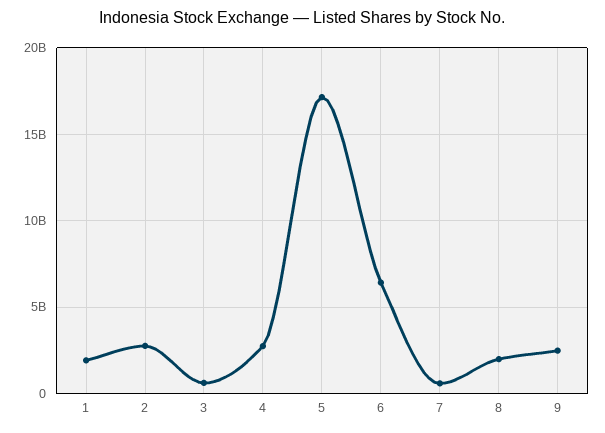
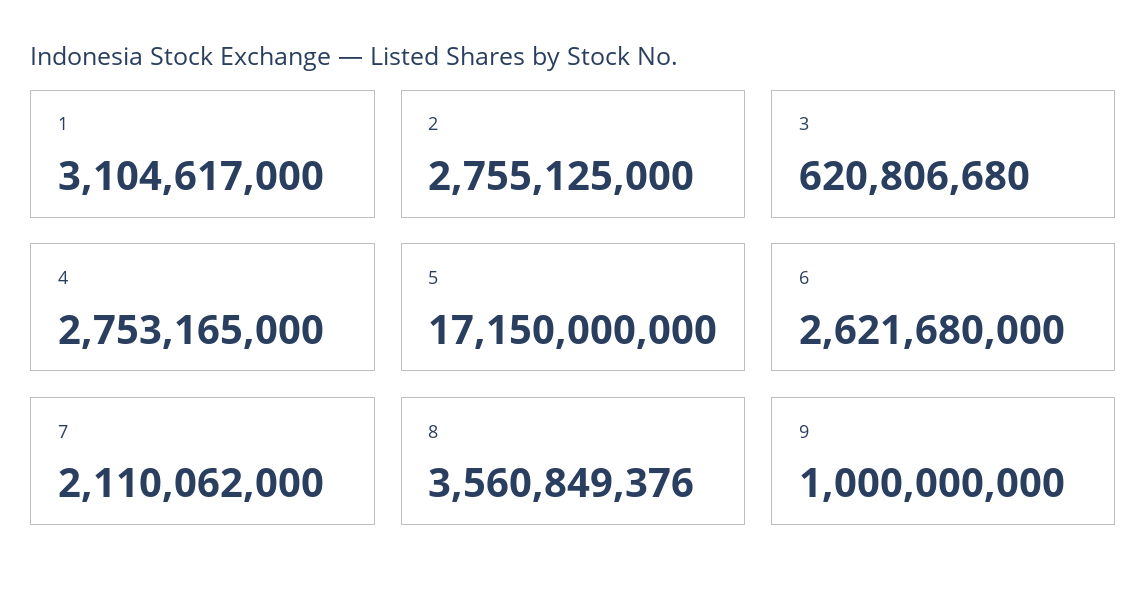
  {
-   "1": 2000000000,
+   "1": 3104617000,
    "2": 2755125000,
    "3": 620806680,
    "4": 2753165000,
    "5": 17150000000,
-   "6": 6500000000,
+   "6": 2621680000,
-   "7": 500000000,
+   "7": 2110062000,
-   "8": 2000000000,
+   "8": 3560849376,
-   "9": 2500000000
+   "9": 1000000000
  }

